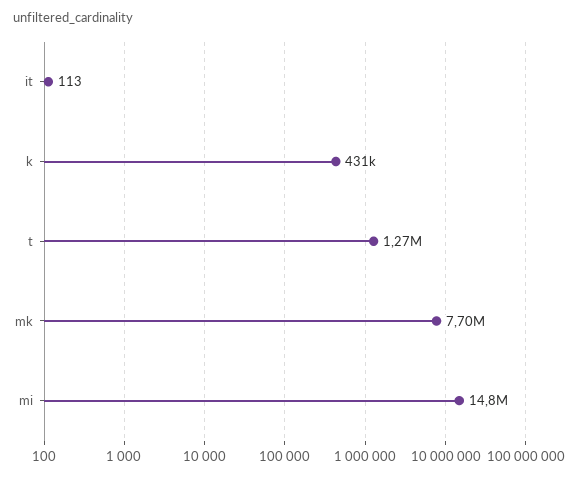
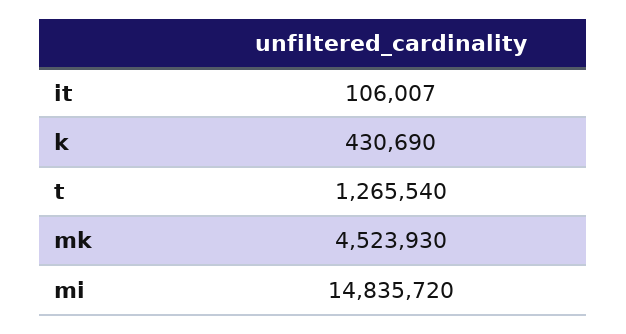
  {
-   "it": 113,
+   "it": 106007,
    "k": 430690,
    "t": 1265540,
-   "mk": 7700000,
+   "mk": 4523930,
    "mi": 14835720
  }

